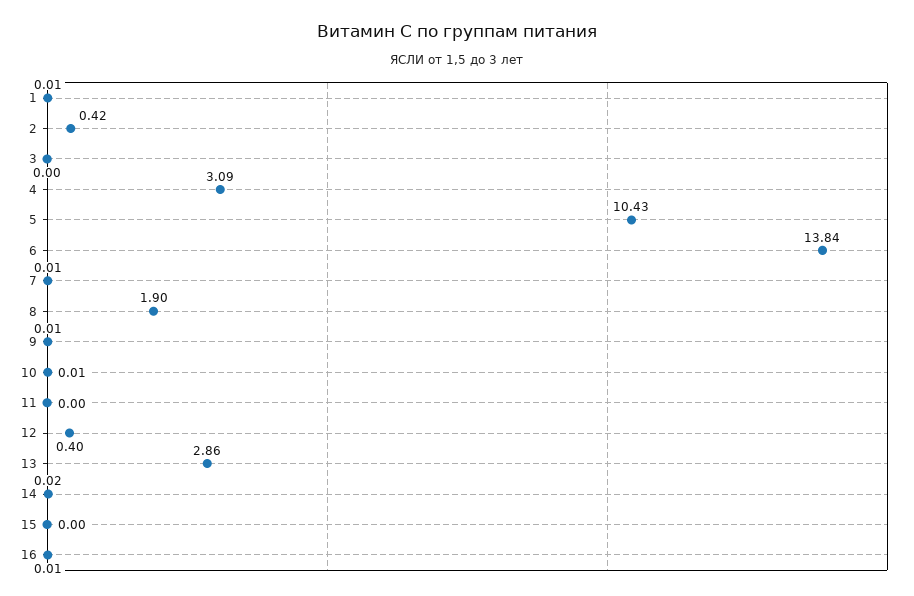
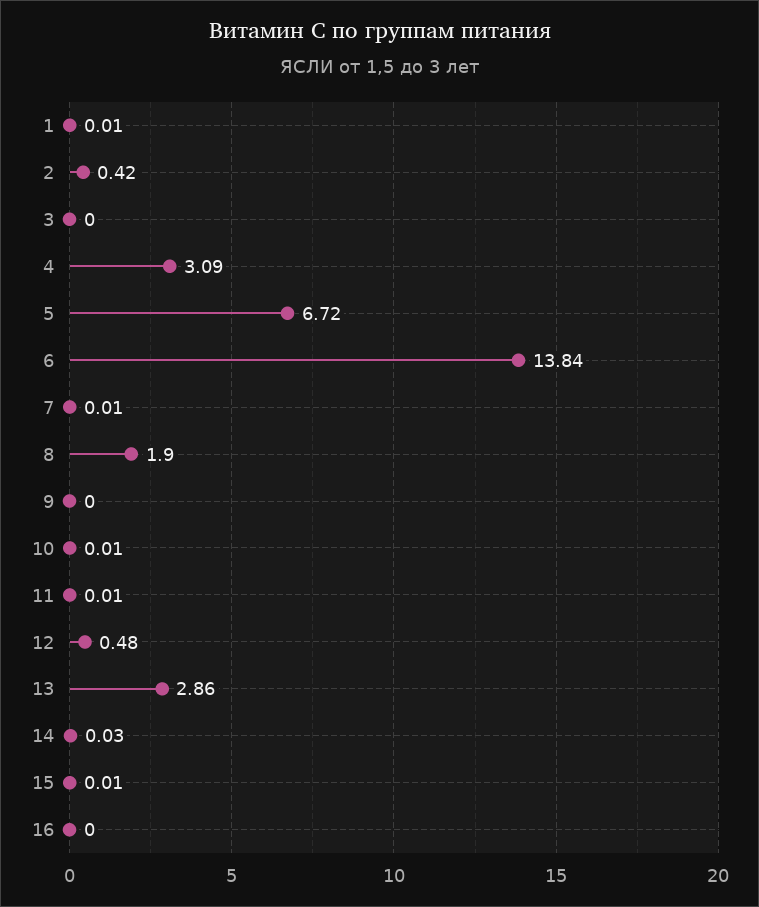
  {
    "1": 0.01,
    "2": 0.42,
    "3": 0,
    "4": 3.09,
-   "5": 10.43,
+   "5": 6.72,
    "6": 13.84,
    "7": 0.01,
    "8": 1.9,
-   "9": 0.01,
+   "9": 0,
    "10": 0.01,
-   "11": 0,
+   "11": 0.01,
-   "12": 0.4,
+   "12": 0.48,
    "13": 2.86,
-   "14": 0.02,
+   "14": 0.03,
-   "15": 0,
+   "15": 0.01,
-   "16": 0.01
+   "16": 0
  }

